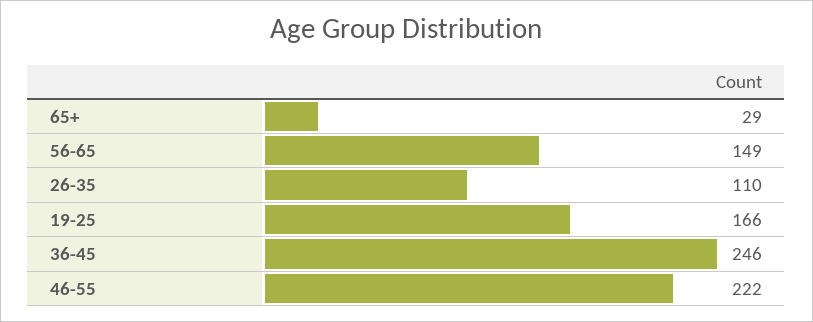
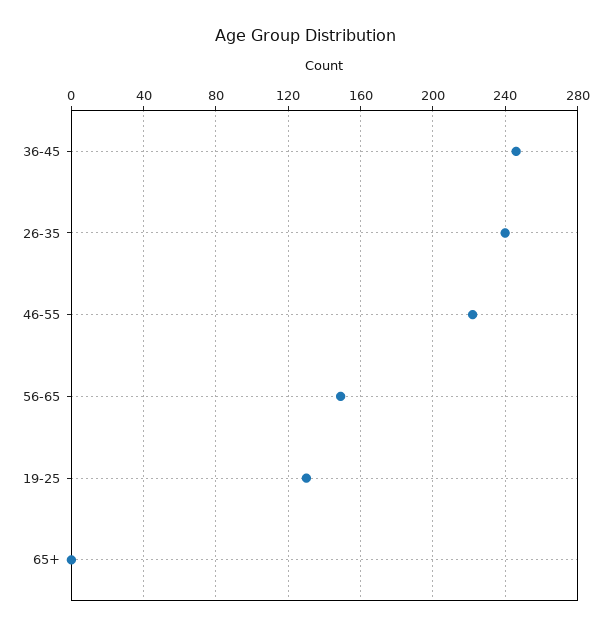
  {
-   "65+": 29,
+   "65+": 0,
    "56-65": 149,
-   "26-35": 110,
+   "26-35": 240,
-   "19-25": 166,
+   "19-25": 130,
    "36-45": 246,
    "46-55": 222
  }

